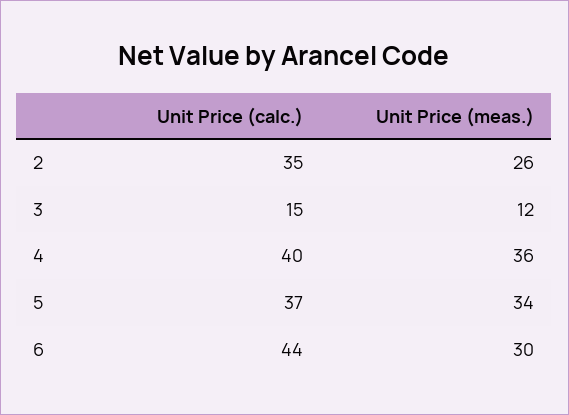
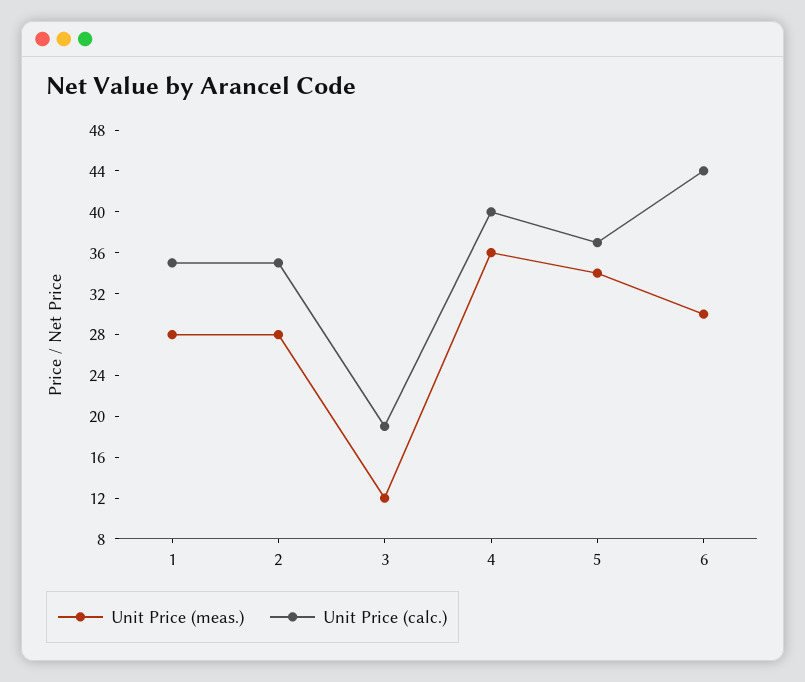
  {
    "Unit Price (calc.)": {
      "2": 35,
-     "3": 15,
+     "3": 19,
      "4": 40,
      "5": 37,
-     "6": 44
+     "6": 44,
+     "1": 35
    },
    "Unit Price (meas.)": {
-     "2": 26,
+     "2": 28,
      "3": 12,
      "4": 36,
      "5": 34,
-     "6": 30
+     "6": 30,
+     "1": 28
    }
  }

